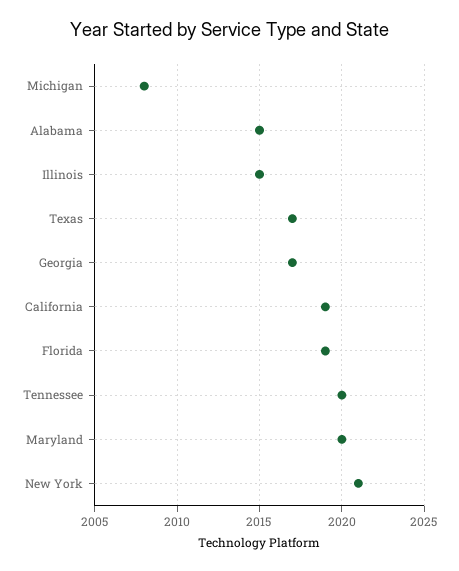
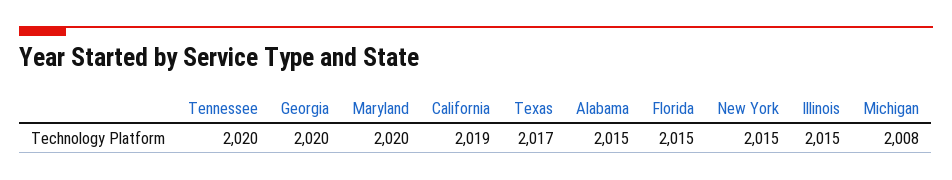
  {
    "Michigan": 2008,
    "Alabama": 2015,
    "Illinois": 2015,
    "Texas": 2017,
-   "Georgia": 2017,
+   "Georgia": 2020,
    "California": 2019,
-   "Florida": 2019,
+   "Florida": 2015,
    "Tennessee": 2020,
    "Maryland": 2020,
-   "New York": 2021
+   "New York": 2015
  }

